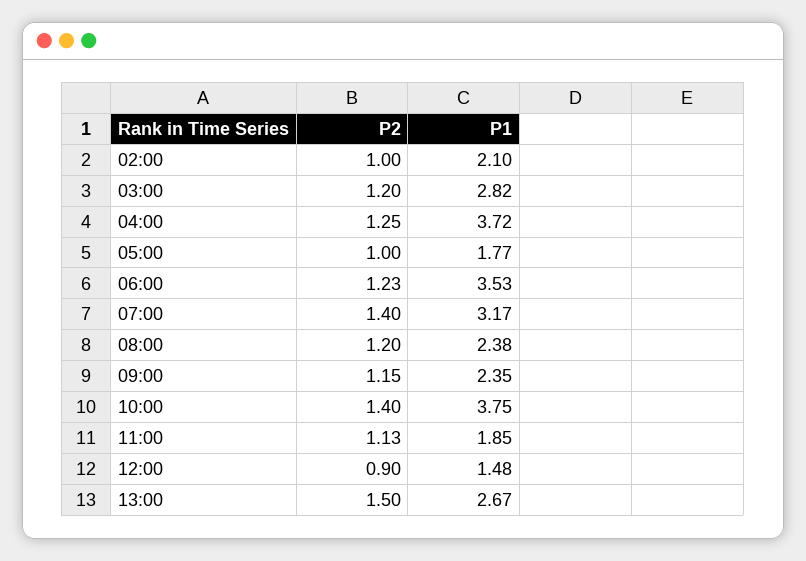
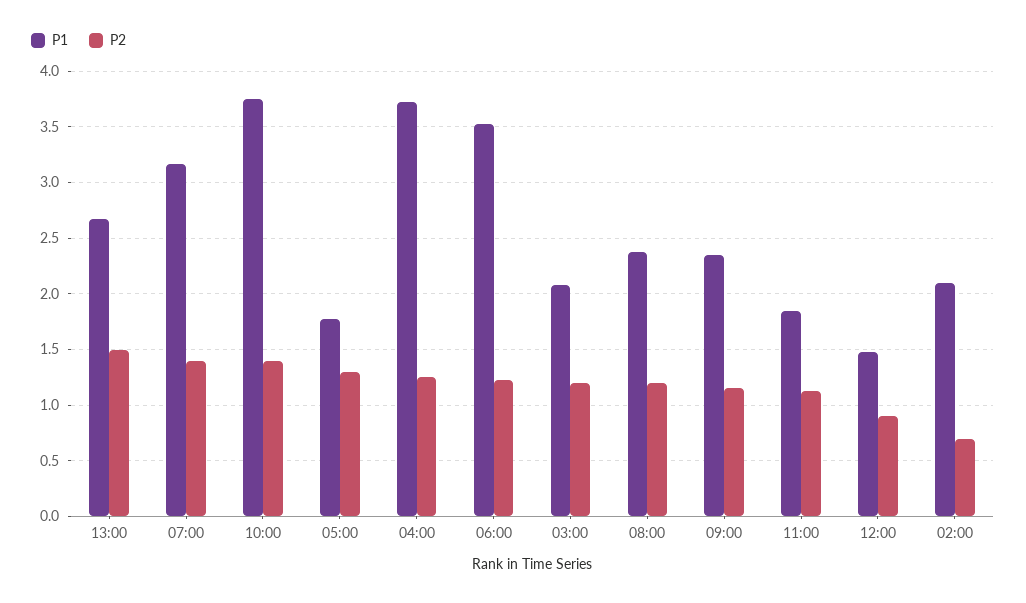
  {
    "P2": {
-     "02:00": 1,
+     "02:00": 0.7,
      "03:00": 1.2,
      "04:00": 1.25,
-     "05:00": 1,
+     "05:00": 1.3,
      "06:00": 1.23,
      "07:00": 1.4,
      "08:00": 1.2,
      "09:00": 1.15,
      "10:00": 1.4,
      "11:00": 1.13,
      "12:00": 0.9,
      "13:00": 1.5
    },
    "P1": {
      "02:00": 2.1,
-     "03:00": 2.82,
+     "03:00": 2.1,
      "04:00": 3.72,
      "05:00": 1.77,
      "06:00": 3.53,
      "07:00": 3.17,
      "08:00": 2.38,
      "09:00": 2.35,
      "10:00": 3.75,
      "11:00": 1.85,
      "12:00": 1.48,
      "13:00": 2.67
    }
  }

